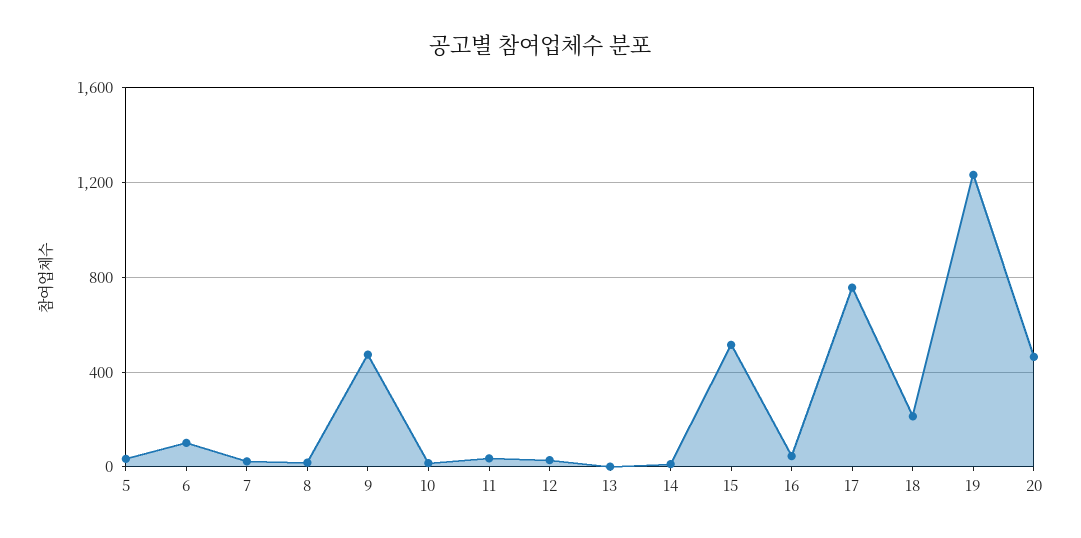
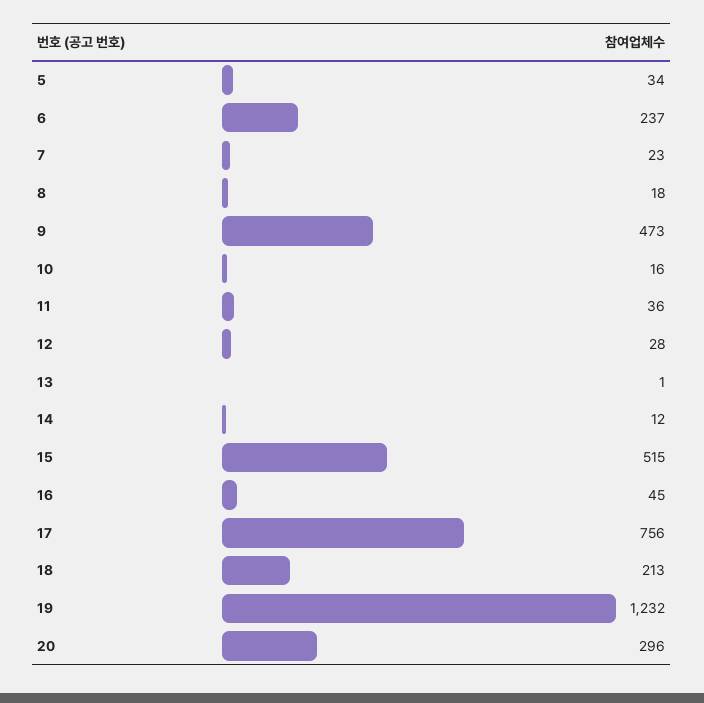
  {
    "5": 34,
-   "6": 100,
+   "6": 237,
    "7": 23,
    "8": 18,
    "9": 473,
    "10": 16,
    "11": 36,
    "12": 28,
    "13": 1,
    "14": 12,
    "15": 515,
    "16": 45,
    "17": 756,
    "18": 213,
    "19": 1232,
-   "20": 450
+   "20": 296
  }

